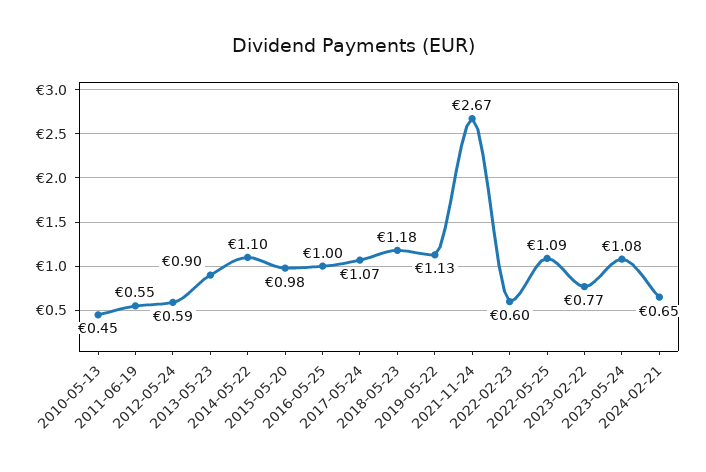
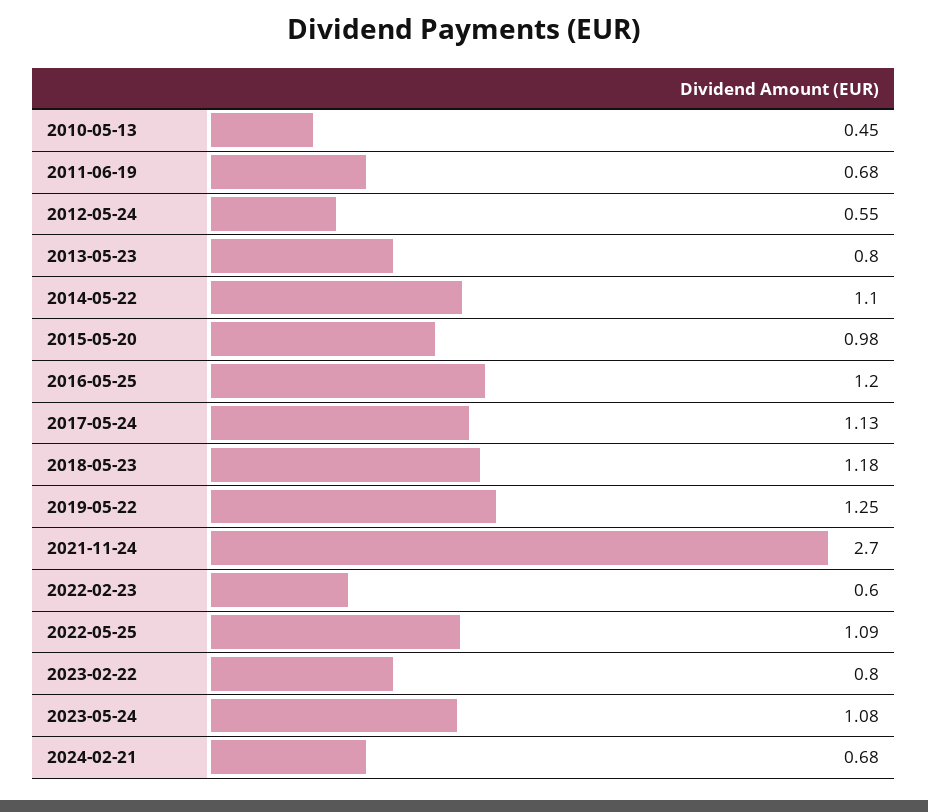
  {
    "2010-05-13": 0.45,
-   "2011-06-19": 0.55,
+   "2011-06-19": 0.68,
-   "2012-05-24": 0.59,
+   "2012-05-24": 0.55,
-   "2013-05-23": 0.9,
+   "2013-05-23": 0.8,
    "2014-05-22": 1.1,
    "2015-05-20": 0.98,
-   "2016-05-25": 1,
+   "2016-05-25": 1.2,
-   "2017-05-24": 1.07,
+   "2017-05-24": 1.13,
    "2018-05-23": 1.18,
-   "2019-05-22": 1.13,
+   "2019-05-22": 1.25,
-   "2021-11-24": 2.67,
+   "2021-11-24": 2.7,
    "2022-02-23": 0.6,
    "2022-05-25": 1.09,
-   "2023-02-22": 0.77,
+   "2023-02-22": 0.8,
    "2023-05-24": 1.08,
-   "2024-02-21": 0.65
+   "2024-02-21": 0.68
  }

